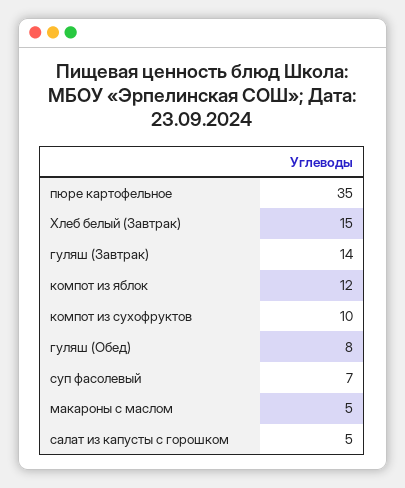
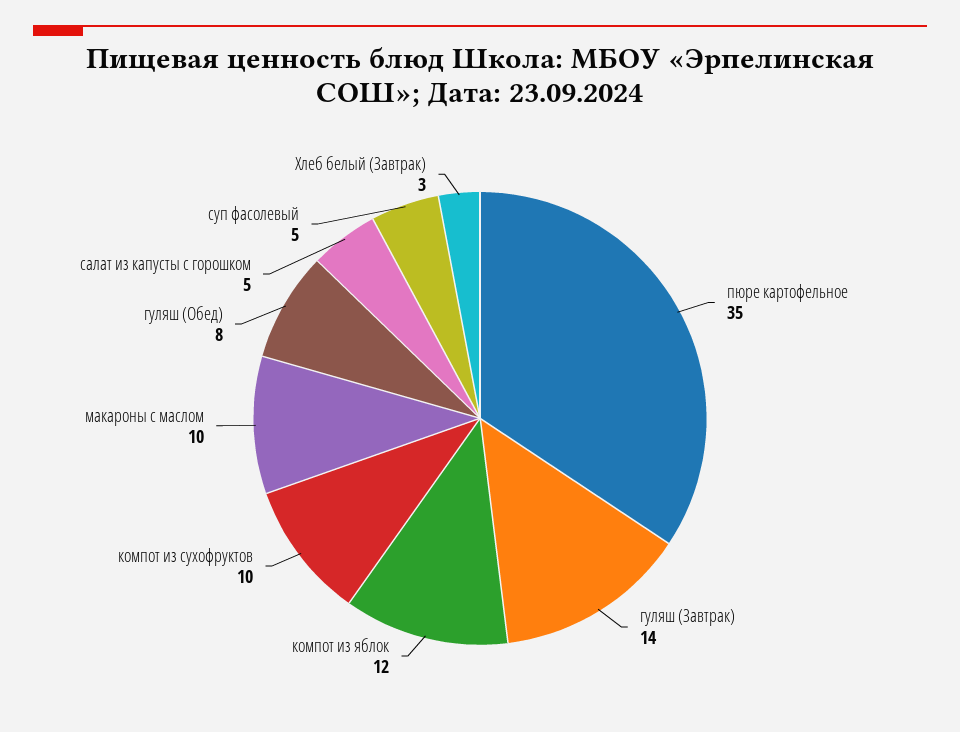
  {
    "пюре картофельное": 35,
-   "Хлеб белый (Завтрак)": 15,
+   "Хлеб белый (Завтрак)": 3,
    "гуляш (Завтрак)": 14,
    "компот из яблок": 12,
    "компот из сухофруктов": 10,
    "гуляш (Обед)": 8,
-   "суп фасолевый": 7,
+   "суп фасолевый": 5,
-   "макароны с маслом": 5,
+   "макароны с маслом": 10,
    "салат из капусты с горошком": 5
  }

